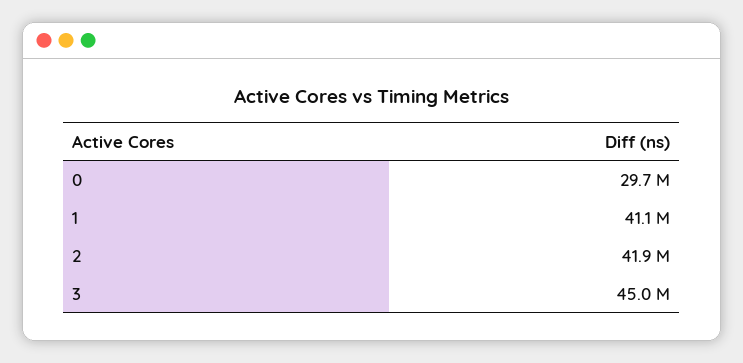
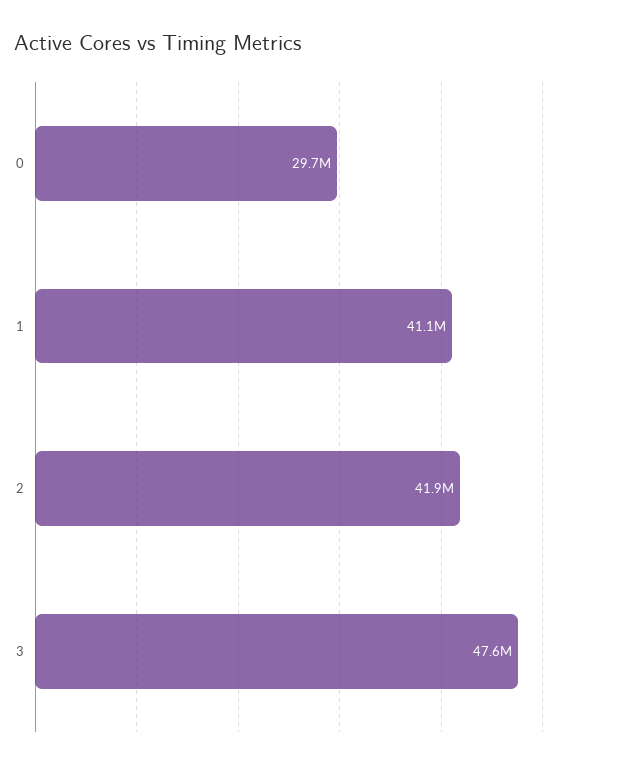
  {
    "0": 29700000,
    "1": 41100000,
    "2": 41900000,
-   "3": 45000000
+   "3": 47600000
  }

